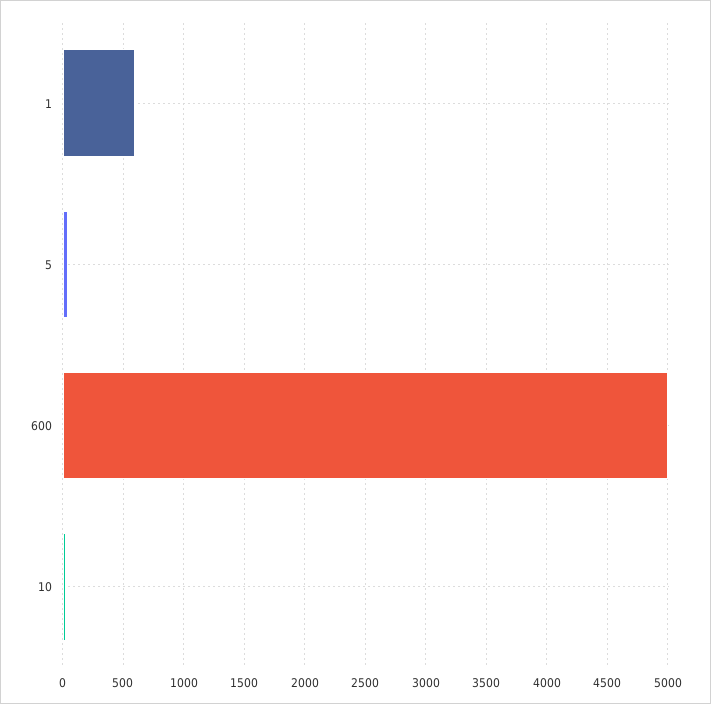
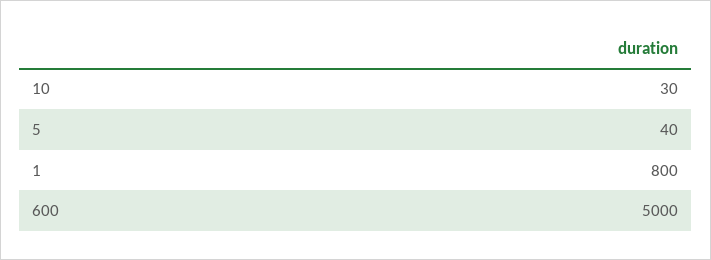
  {
-   "1": 600,
+   "1": 800,
    "5": 40,
    "600": 5000,
    "10": 30
  }

